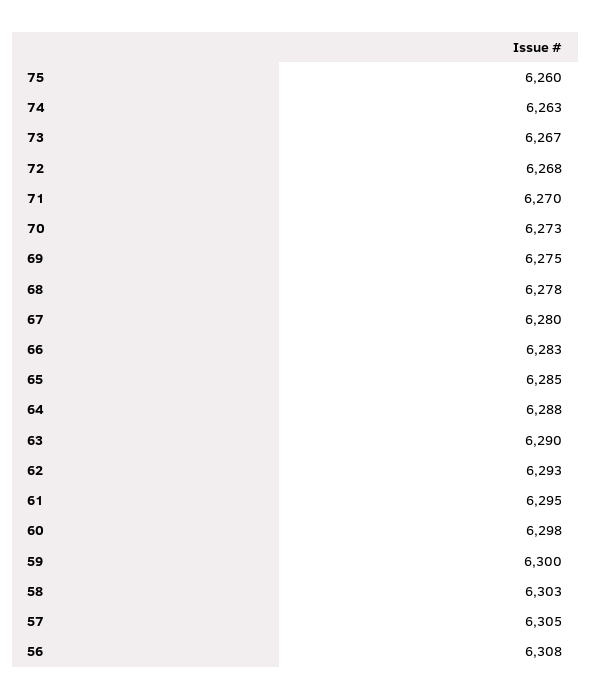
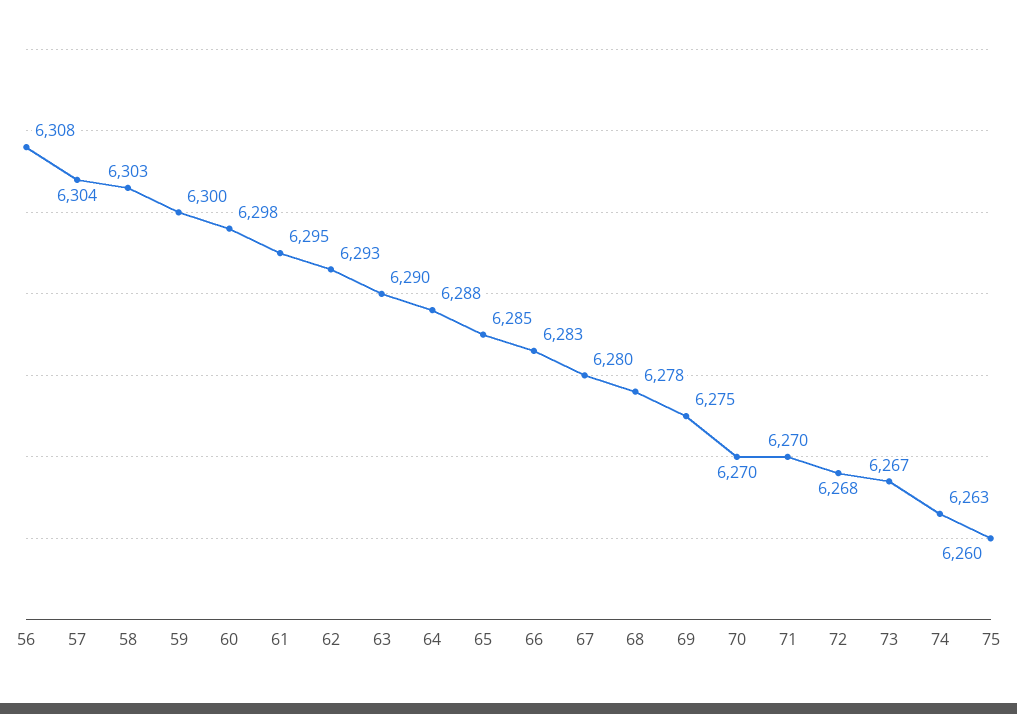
  {
    "75": 6260,
    "74": 6263,
    "73": 6267,
    "72": 6268,
    "71": 6270,
-   "70": 6273,
+   "70": 6270,
    "69": 6275,
    "68": 6278,
    "67": 6280,
    "66": 6283,
    "65": 6285,
    "64": 6288,
    "63": 6290,
    "62": 6293,
    "61": 6295,
    "60": 6298,
    "59": 6300,
    "58": 6303,
-   "57": 6305,
+   "57": 6304,
    "56": 6308
  }

